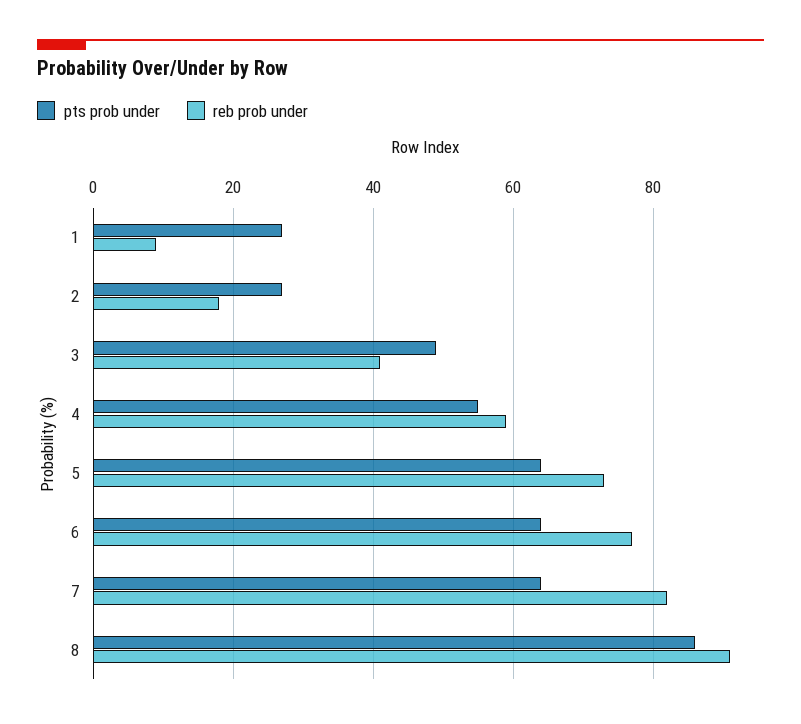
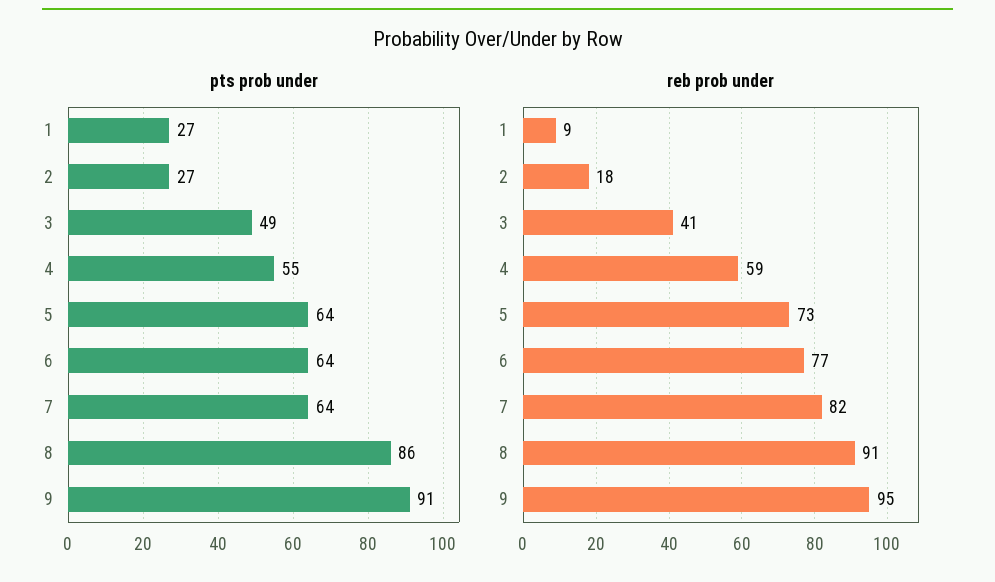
  {
    "pts prob under": {
      "1": 27,
      "2": 27,
      "3": 49,
      "4": 55,
      "5": 64,
      "6": 64,
      "7": 64,
-     "8": 86
+     "8": 86,
+     "9": 91
    },
    "reb prob under": {
      "1": 9,
      "2": 18,
      "3": 41,
      "4": 59,
      "5": 73,
      "6": 77,
      "7": 82,
-     "8": 91
+     "8": 91,
+     "9": 95
    }
  }

